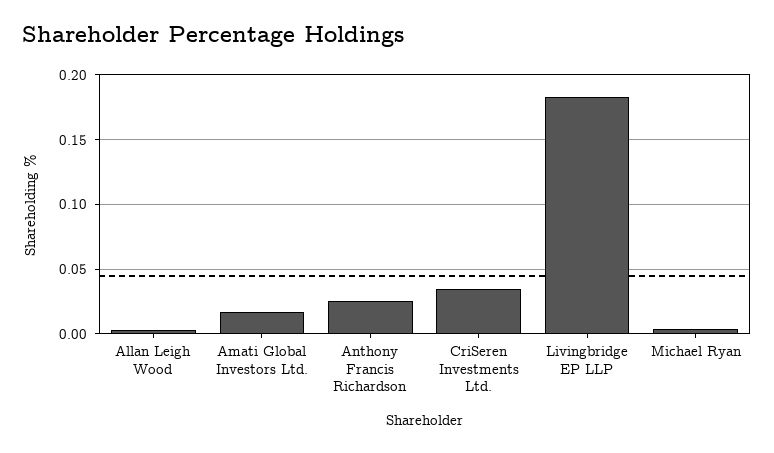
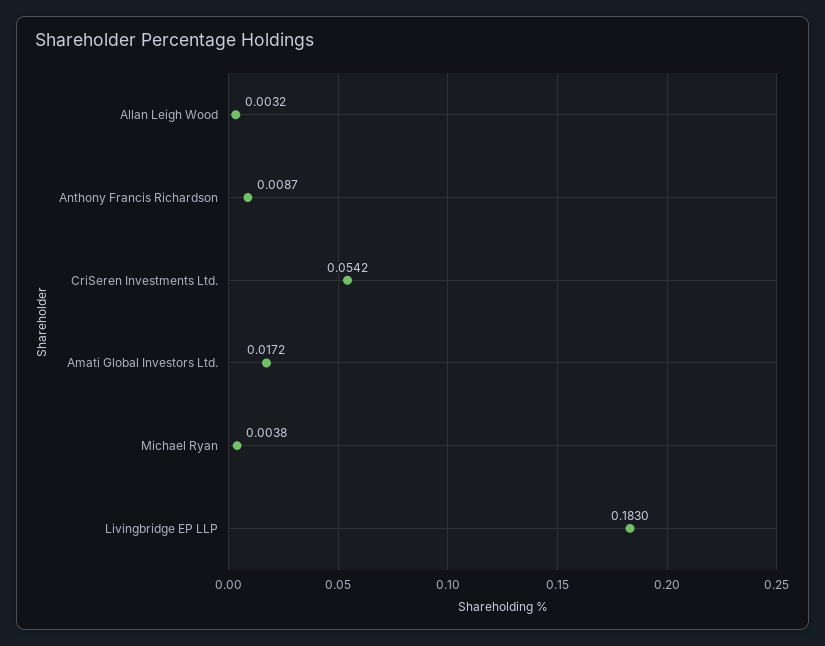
  {
    "Allan Leigh Wood": 0.0032,
    "Amati Global Investors Ltd.": 0.0172,
-   "Anthony Francis Richardson": 0.025,
+   "Anthony Francis Richardson": 0.0087,
-   "CriSeren Investments Ltd.": 0.035,
+   "CriSeren Investments Ltd.": 0.0542,
    "Livingbridge EP LLP": 0.183,
    "Michael Ryan": 0.0038
  }

